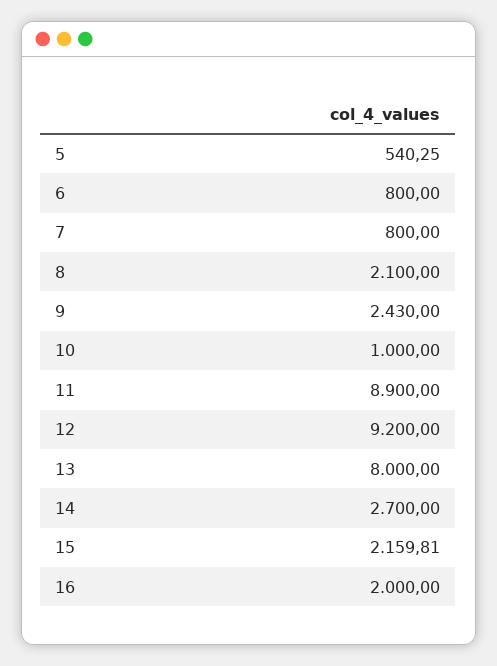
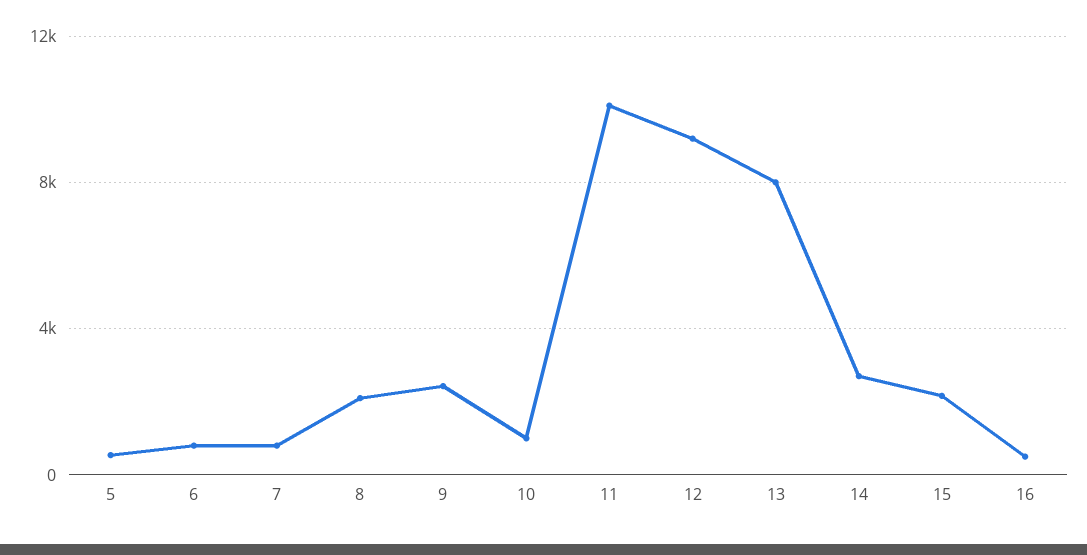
  {
    "5": 540.25,
    "6": 800,
    "7": 800,
    "8": 2100,
    "9": 2430,
    "10": 1000,
-   "11": 8900,
+   "11": 10000,
    "12": 9200,
    "13": 8000,
    "14": 2700,
    "15": 2159.81,
-   "16": 2000
+   "16": 500
  }

